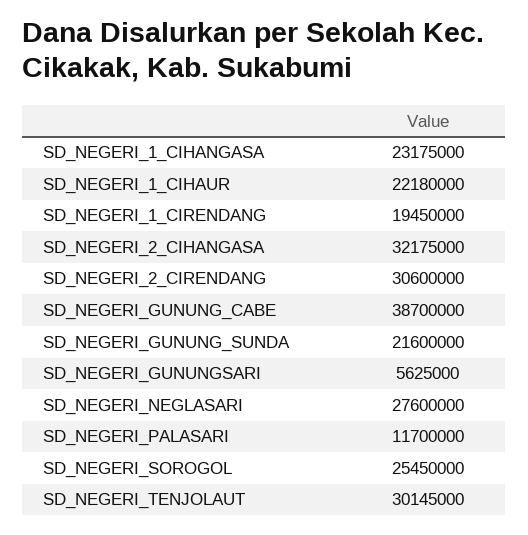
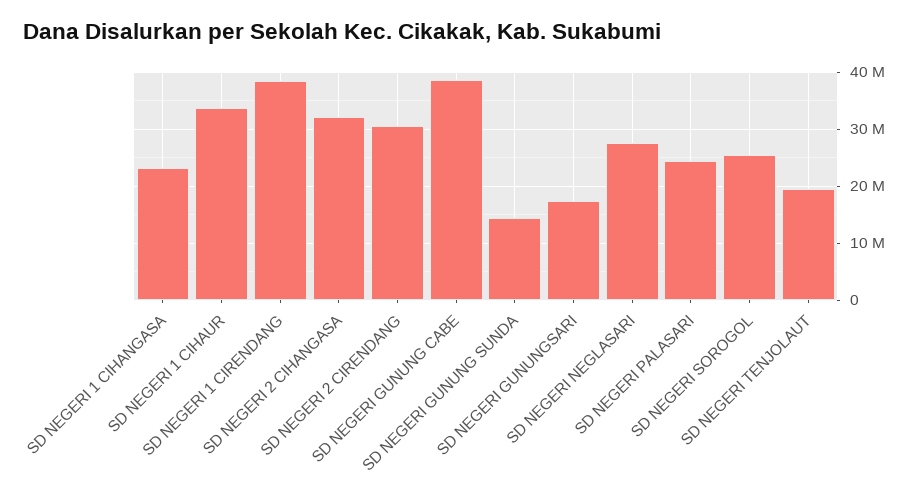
  {
    "SD_NEGERI_1_CIHANGASA": 23175000,
-   "SD_NEGERI_1_CIHAUR": 22180000,
+   "SD_NEGERI_1_CIHAUR": 34000000,
-   "SD_NEGERI_1_CIRENDANG": 19450000,
+   "SD_NEGERI_1_CIRENDANG": 38000000,
    "SD_NEGERI_2_CIHANGASA": 32175000,
    "SD_NEGERI_2_CIRENDANG": 30600000,
    "SD_NEGERI_GUNUNG_CABE": 38700000,
-   "SD_NEGERI_GUNUNG_SUNDA": 21600000,
+   "SD_NEGERI_GUNUNG_SUNDA": 14000000,
-   "SD_NEGERI_GUNUNGSARI": 5625000,
+   "SD_NEGERI_GUNUNGSARI": 18000000,
    "SD_NEGERI_NEGLASARI": 27600000,
-   "SD_NEGERI_PALASARI": 11700000,
+   "SD_NEGERI_PALASARI": 24000000,
    "SD_NEGERI_SOROGOL": 25450000,
-   "SD_NEGERI_TENJOLAUT": 30145000
+   "SD_NEGERI_TENJOLAUT": 20000000
  }

